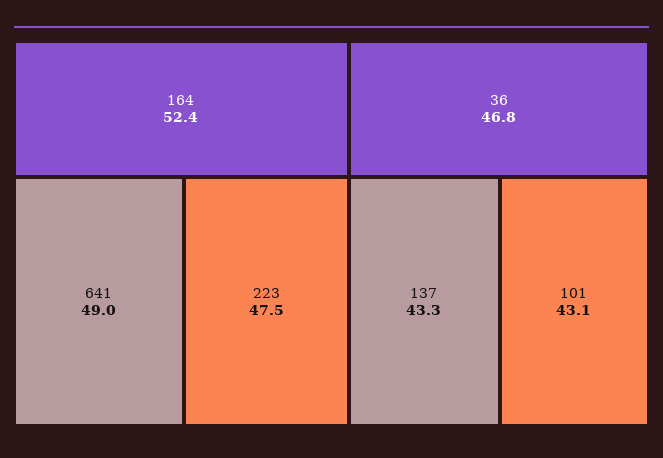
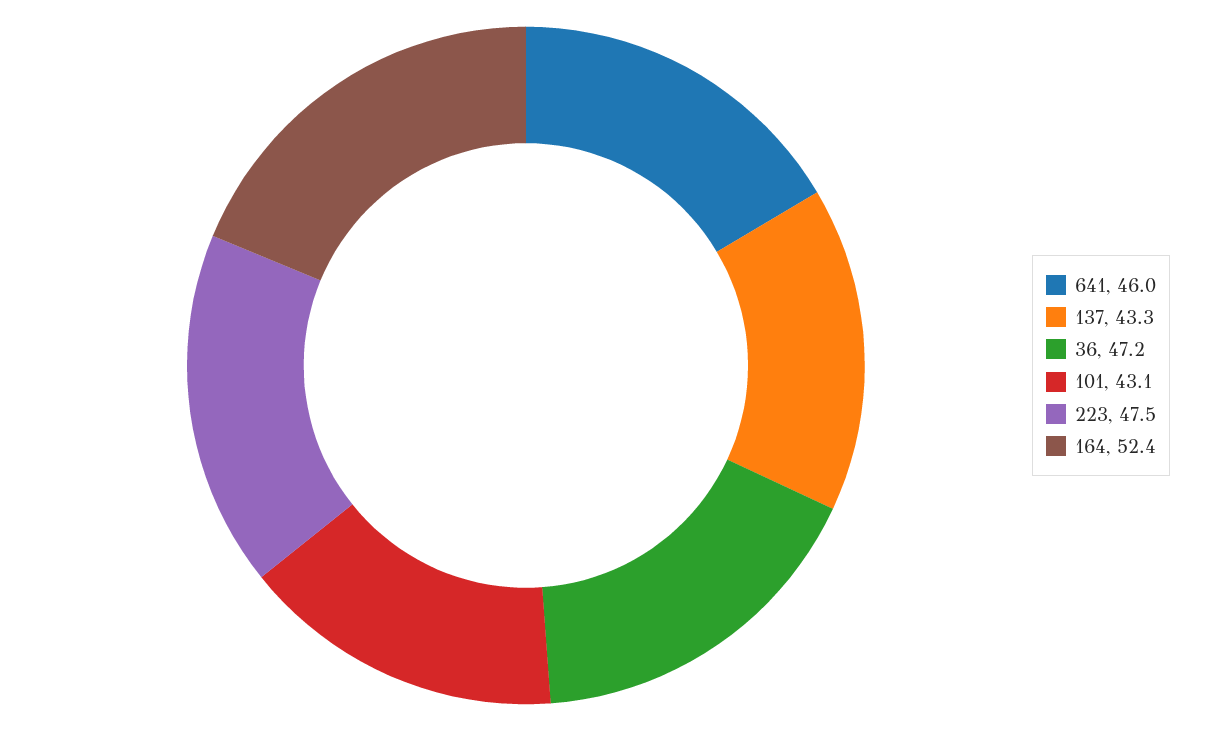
  {
    "164": 52.4,
-   "641": 49,
+   "641": 46,
    "223": 47.5,
-   "36": 46.8,
+   "36": 47.2,
    "137": 43.3,
    "101": 43.1
  }

